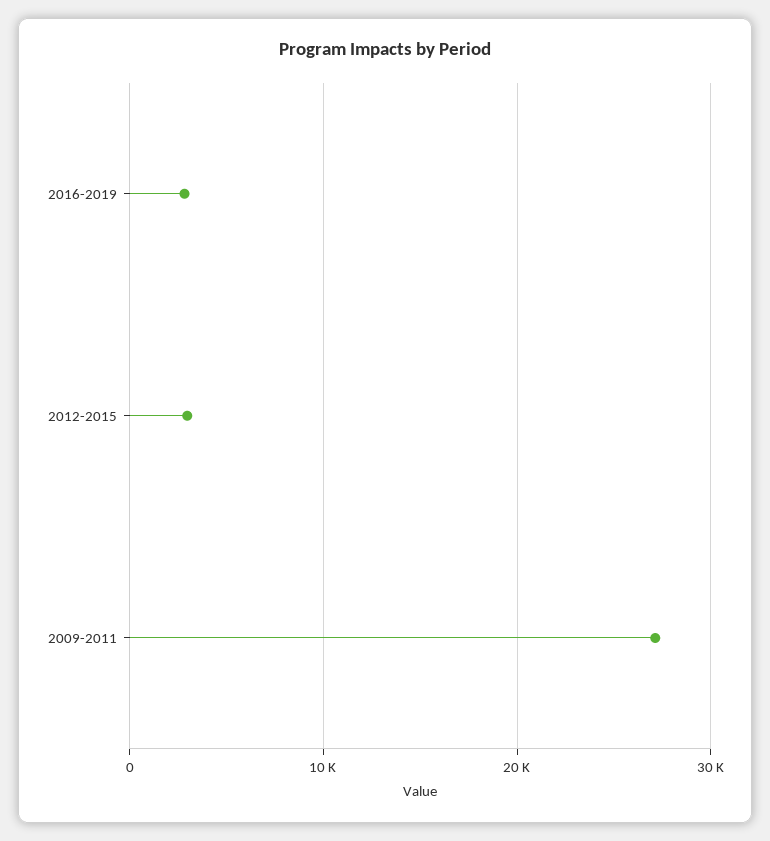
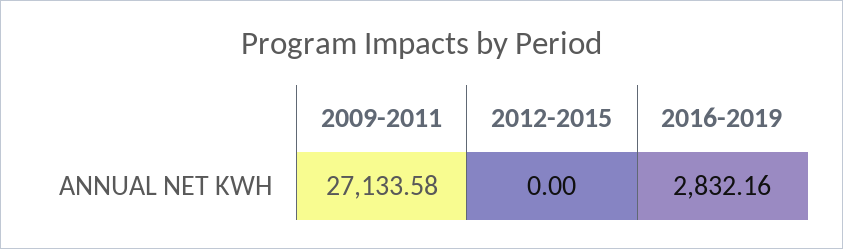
  {
    "2016-2019": 2832.16,
-   "2012-2015": 3000,
+   "2012-2015": 0,
    "2009-2011": 27133.58
  }

